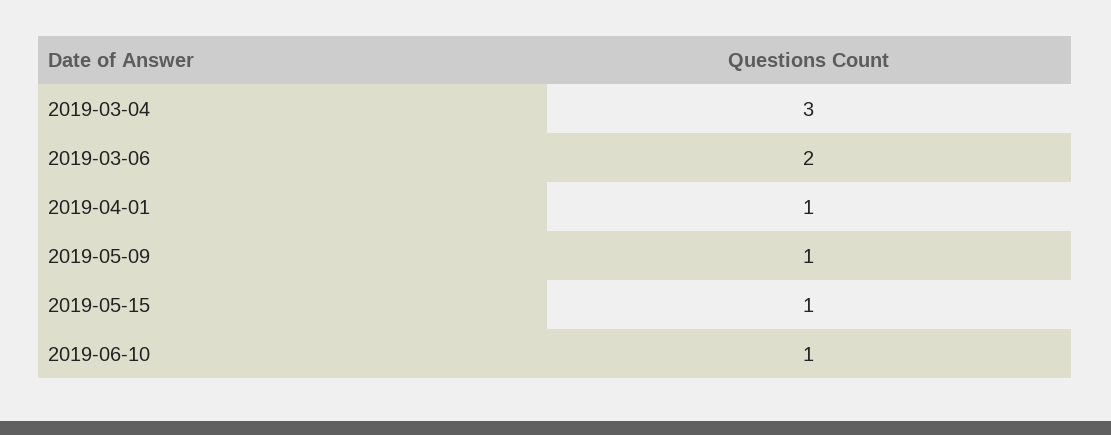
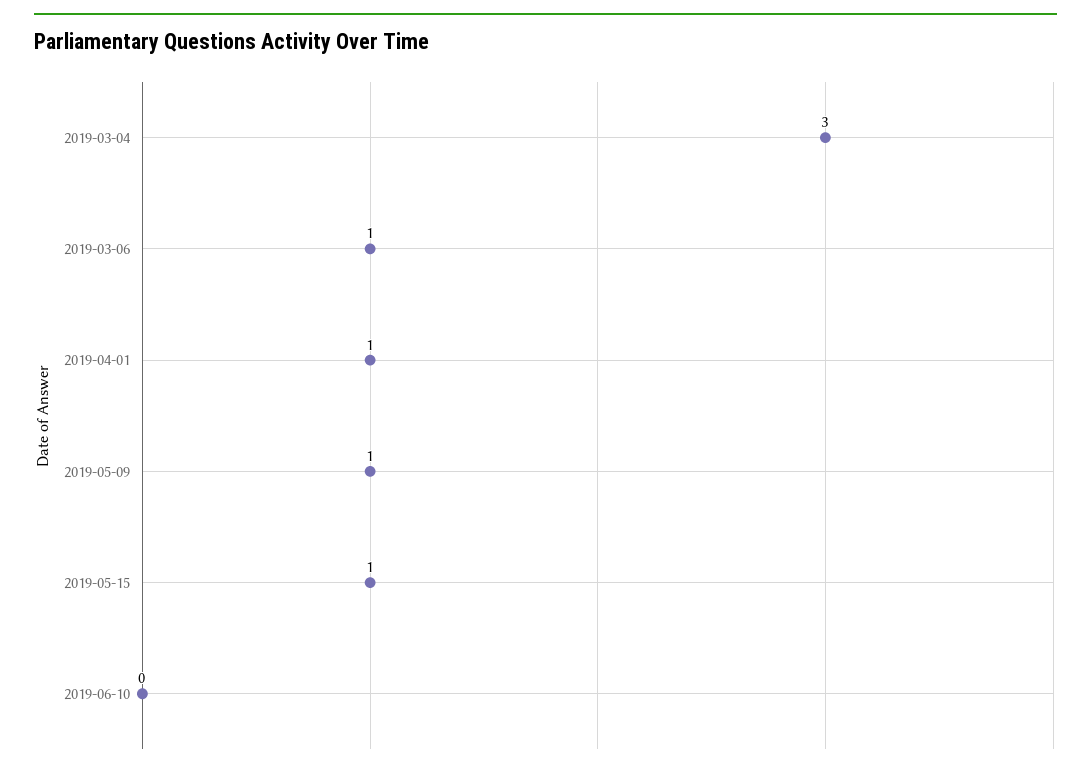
  {
    "2019-03-04": 3,
-   "2019-03-06": 2,
+   "2019-03-06": 1,
    "2019-04-01": 1,
    "2019-05-09": 1,
    "2019-05-15": 1,
-   "2019-06-10": 1
+   "2019-06-10": 0
  }

